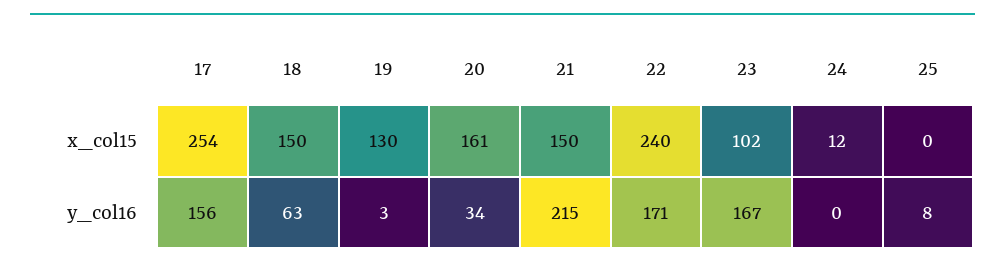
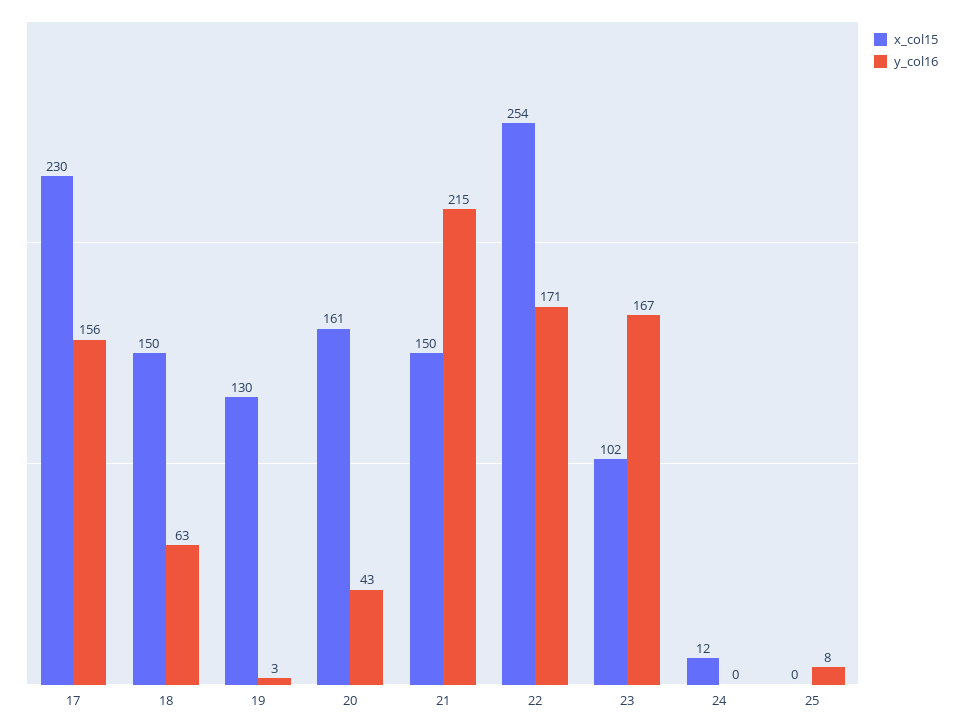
  {
    "x_col15": {
-     "17": 254,
+     "17": 230,
      "18": 150,
      "19": 130,
      "20": 161,
      "21": 150,
-     "22": 240,
+     "22": 254,
      "23": 102,
      "24": 12,
      "25": 0
    },
    "y_col16": {
      "17": 156,
      "18": 63,
      "19": 3,
-     "20": 34,
+     "20": 43,
      "21": 215,
      "22": 171,
      "23": 167,
      "24": 0,
      "25": 8
    }
  }

